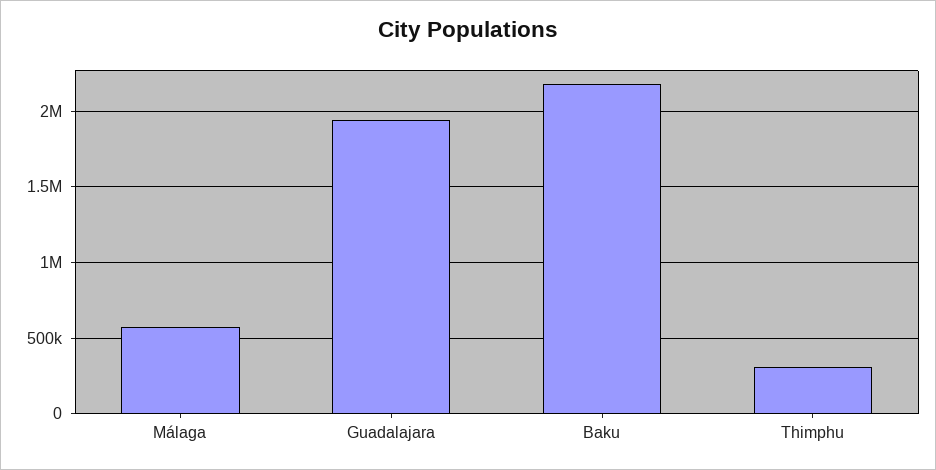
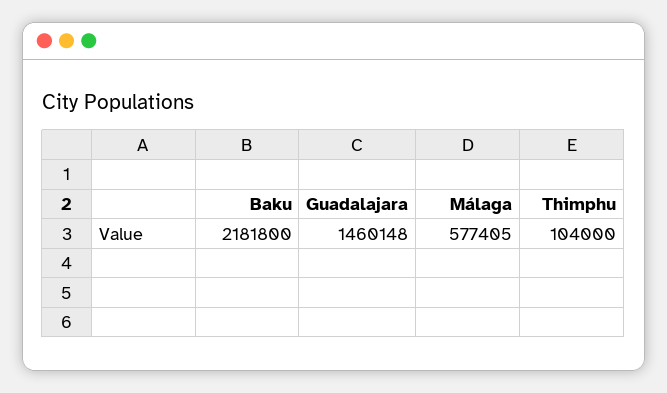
  {
    "Málaga": 577405,
-   "Guadalajara": 1950000,
+   "Guadalajara": 1460148,
    "Baku": 2181800,
-   "Thimphu": 300000
+   "Thimphu": 104000
  }

